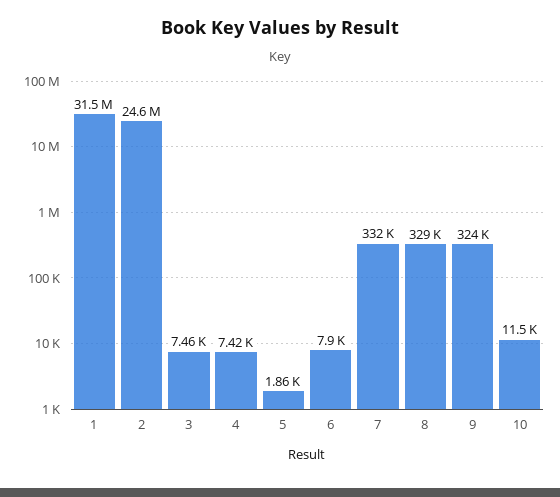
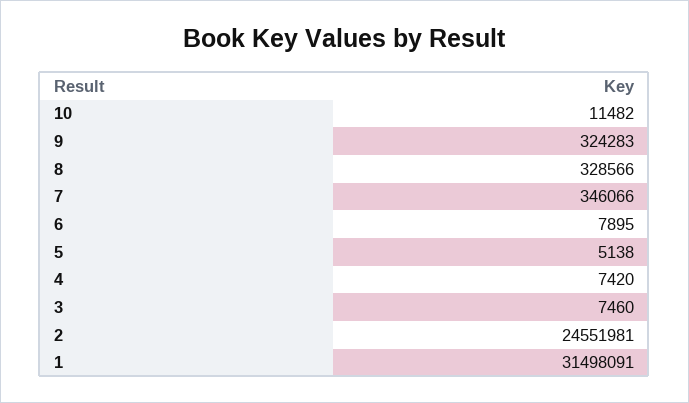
  {
    "1": 31498091,
    "2": 24551981,
    "3": 7460,
    "4": 7420,
-   "5": 1860,
+   "5": 5138,
    "6": 7895,
-   "7": 332000,
+   "7": 346066,
    "8": 328566,
    "9": 324283,
    "10": 11482
  }

